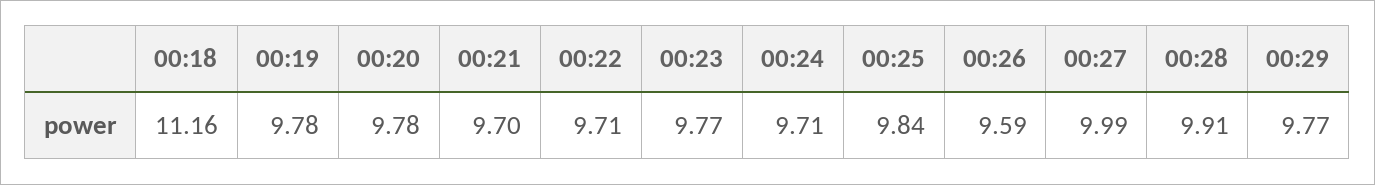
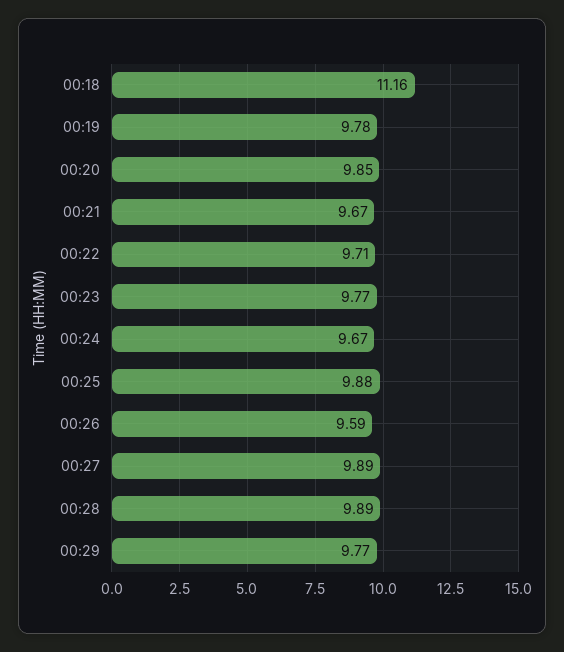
  {
    "00:18": 11.16,
    "00:19": 9.78,
-   "00:20": 9.78,
+   "00:20": 9.85,
-   "00:21": 9.7,
+   "00:21": 9.67,
    "00:22": 9.71,
    "00:23": 9.77,
-   "00:24": 9.71,
+   "00:24": 9.67,
-   "00:25": 9.84,
+   "00:25": 9.88,
    "00:26": 9.59,
-   "00:27": 9.99,
+   "00:27": 9.89,
-   "00:28": 9.91,
+   "00:28": 9.89,
    "00:29": 9.77
  }

